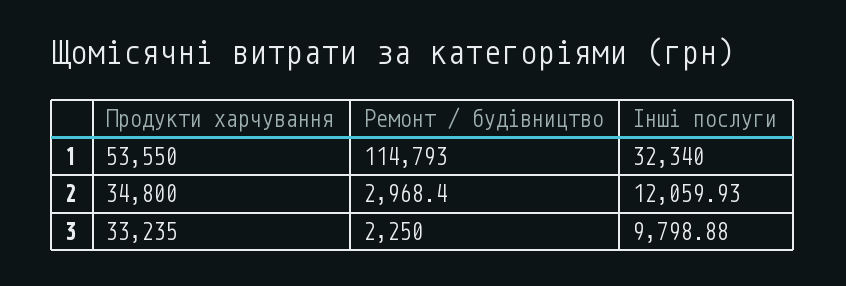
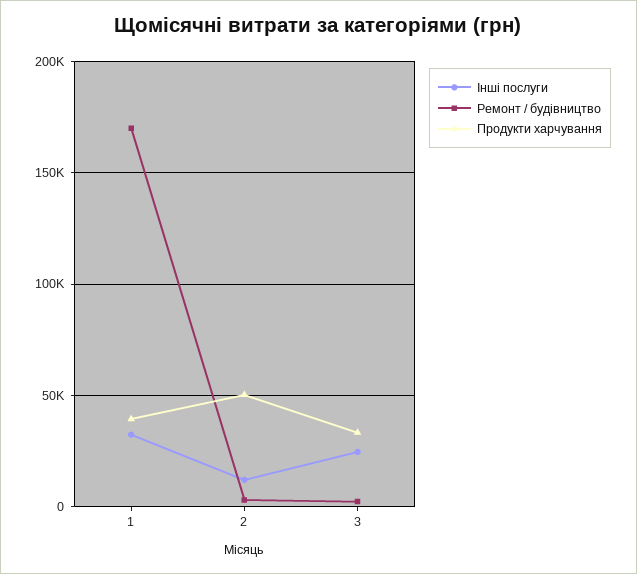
  {
    "Продукти харчування": {
-     "1": 53550,
+     "1": 40000,
-     "2": 34800,
+     "2": 50000,
      "3": 33235
    },
    "Ремонт / будівництво": {
-     "1": 114793,
+     "1": 170000,
      "2": 2968.4,
      "3": 2250
    },
    "Інші послуги": {
      "1": 32340,
      "2": 12059.93,
-     "3": 9798.88
+     "3": 25000
    }
  }

